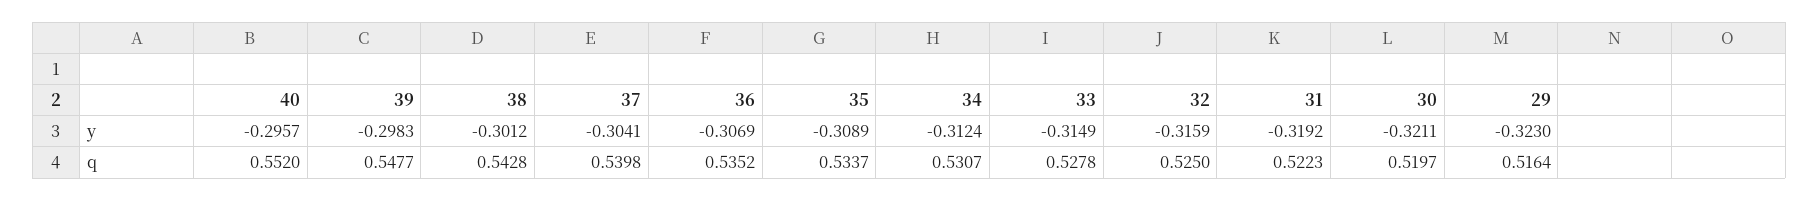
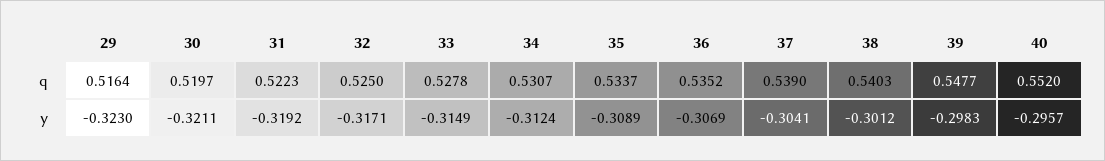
  {
    "40": {
      "y": -0.2957,
      "q": 0.552
    },
    "39": {
      "y": -0.2983,
      "q": 0.5477
    },
    "38": {
      "y": -0.3012,
-     "q": 0.5428
+     "q": 0.5403
    },
    "37": {
      "y": -0.3041,
-     "q": 0.5398
+     "q": 0.539
    },
    "36": {
      "y": -0.3069,
      "q": 0.5352
    },
    "35": {
      "y": -0.3089,
      "q": 0.5337
    },
    "34": {
      "y": -0.3124,
      "q": 0.5307
    },
    "33": {
      "y": -0.3149,
      "q": 0.5278
    },
    "32": {
-     "y": -0.3159,
+     "y": -0.3171,
      "q": 0.525
    },
    "31": {
      "y": -0.3192,
      "q": 0.5223
    },
    "30": {
      "y": -0.3211,
      "q": 0.5197
    },
    "29": {
      "y": -0.323,
      "q": 0.5164
    }
  }

